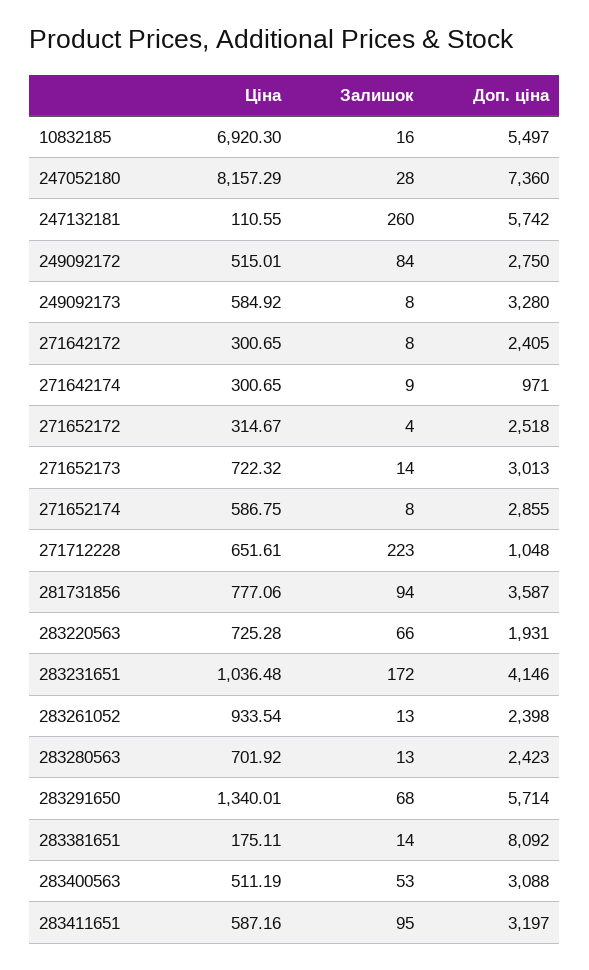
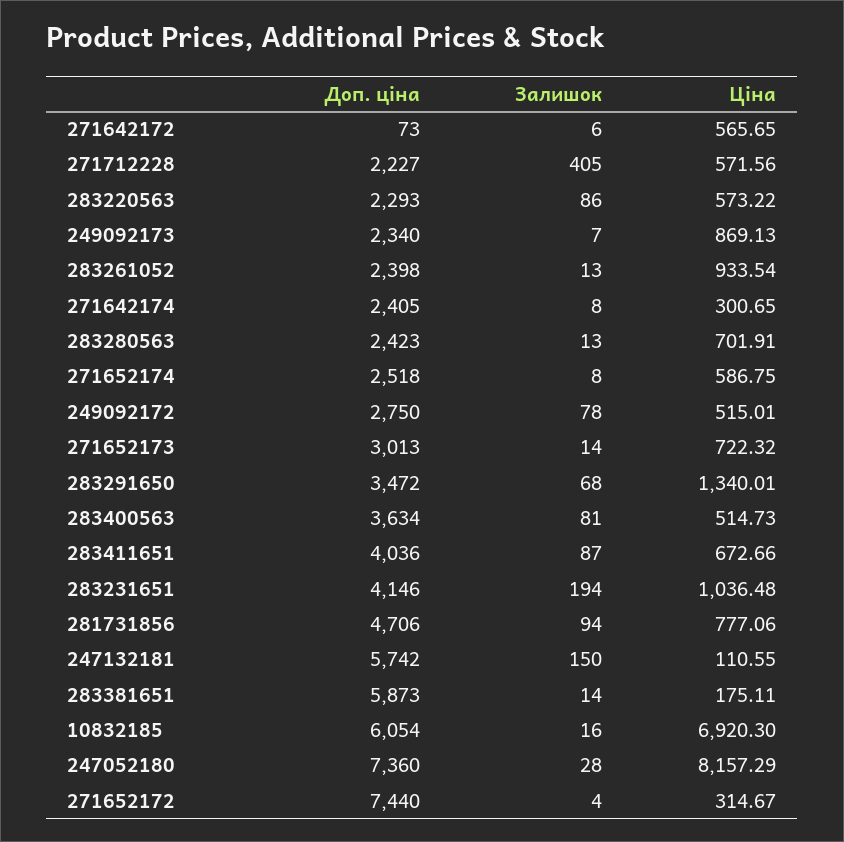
  {
    "Ціна": {
      "10832185": 6920.3,
      "247052180": 8157.29,
      "247132181": 110.55,
      "249092172": 515.01,
-     "249092173": 584.92,
+     "249092173": 869.13,
-     "271642172": 300.65,
+     "271642172": 565.65,
      "271642174": 300.65,
      "271652172": 314.67,
      "271652173": 722.32,
      "271652174": 586.75,
-     "271712228": 651.61,
+     "271712228": 571.56,
      "281731856": 777.06,
-     "283220563": 725.28,
+     "283220563": 573.22,
      "283231651": 1036.48,
      "283261052": 933.54,
-     "283280563": 701.92,
+     "283280563": 701.91,
      "283291650": 1340.01,
      "283381651": 175.11,
-     "283400563": 511.19,
+     "283400563": 514.73,
-     "283411651": 587.16
+     "283411651": 672.66
    },
    "Залишок": {
      "10832185": 16,
      "247052180": 28,
-     "247132181": 260,
+     "247132181": 150,
-     "249092172": 84,
+     "249092172": 78,
-     "249092173": 8,
+     "249092173": 7,
-     "271642172": 8,
+     "271642172": 6,
-     "271642174": 9,
+     "271642174": 8,
      "271652172": 4,
      "271652173": 14,
      "271652174": 8,
-     "271712228": 223,
+     "271712228": 405,
      "281731856": 94,
-     "283220563": 66,
+     "283220563": 86,
-     "283231651": 172,
+     "283231651": 194,
      "283261052": 13,
      "283280563": 13,
      "283291650": 68,
      "283381651": 14,
-     "283400563": 53,
+     "283400563": 81,
-     "283411651": 95
+     "283411651": 87
    },
    "Доп. ціна": {
-     "10832185": 5497,
+     "10832185": 6054,
      "247052180": 7360,
      "247132181": 5742,
      "249092172": 2750,
-     "249092173": 3280,
+     "249092173": 2340,
-     "271642172": 2405,
+     "271642172": 73,
-     "271642174": 971,
+     "271642174": 2405,
-     "271652172": 2518,
+     "271652172": 7440,
      "271652173": 3013,
-     "271652174": 2855,
+     "271652174": 2518,
-     "271712228": 1048,
+     "271712228": 2227,
-     "281731856": 3587,
+     "281731856": 4706,
-     "283220563": 1931,
+     "283220563": 2293,
      "283231651": 4146,
      "283261052": 2398,
      "283280563": 2423,
-     "283291650": 5714,
+     "283291650": 3472,
-     "283381651": 8092,
+     "283381651": 5873,
-     "283400563": 3088,
+     "283400563": 3634,
-     "283411651": 3197
+     "283411651": 4036
    }
  }

